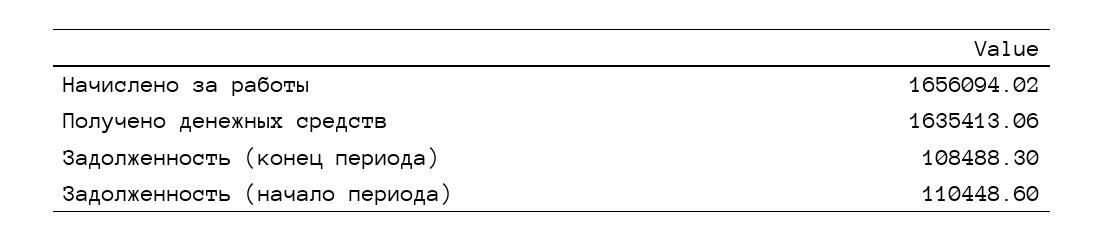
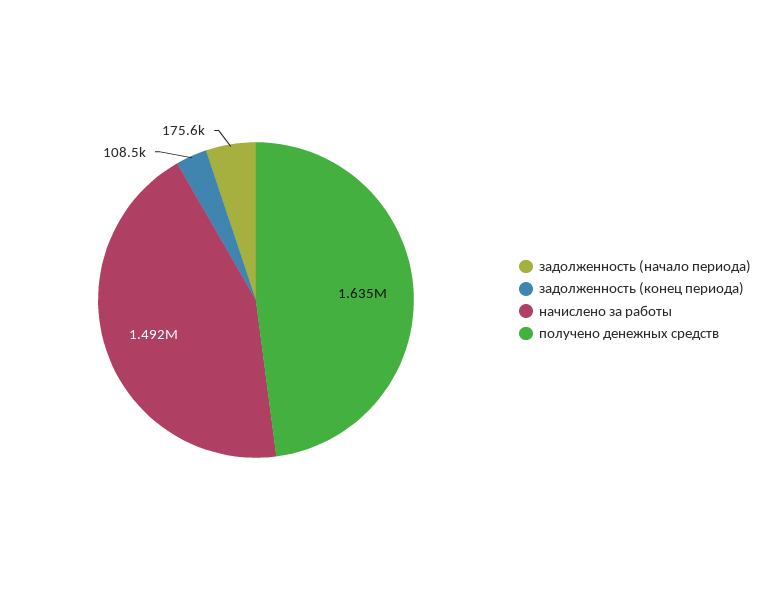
  {
-   "Начислено за работы": 1656094.02,
+   "Начислено за работы": 1492000,
    "Получено денежных средств": 1635413.06,
    "Задолженность (конец периода)": 108488.3,
-   "Задолженность (начало периода)": 110448.6
+   "Задолженность (начало периода)": 175600
  }

